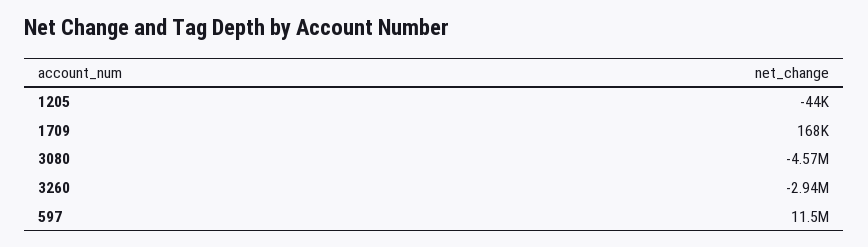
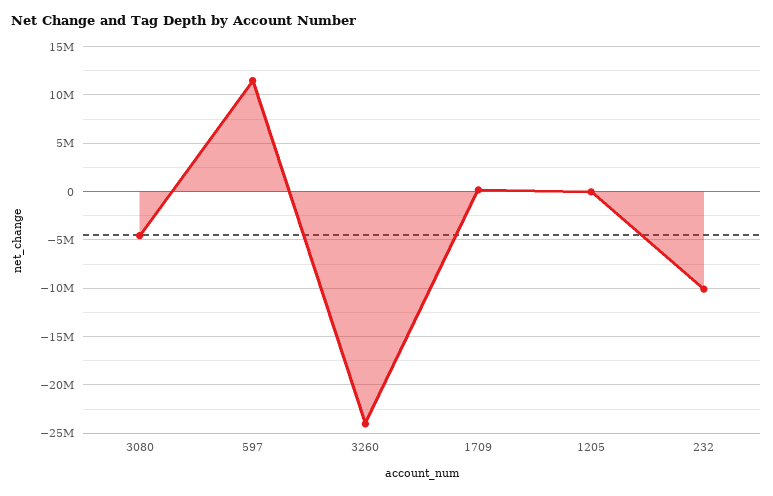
  {
    "1205": -44000,
    "1709": 168000,
    "3080": -4570000,
-   "3260": -2940000,
+   "3260": -24000000,
-   "597": 11500000
+   "597": 11500000,
+   "232": -10000000
  }

